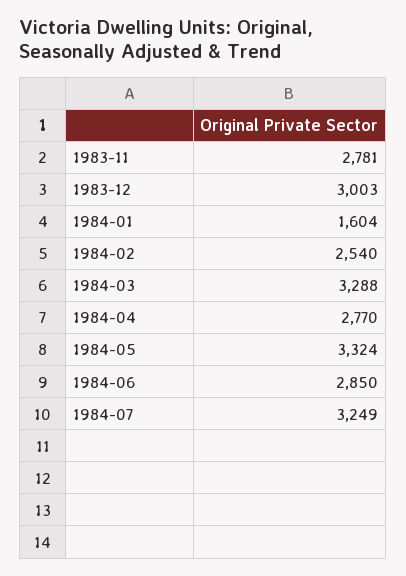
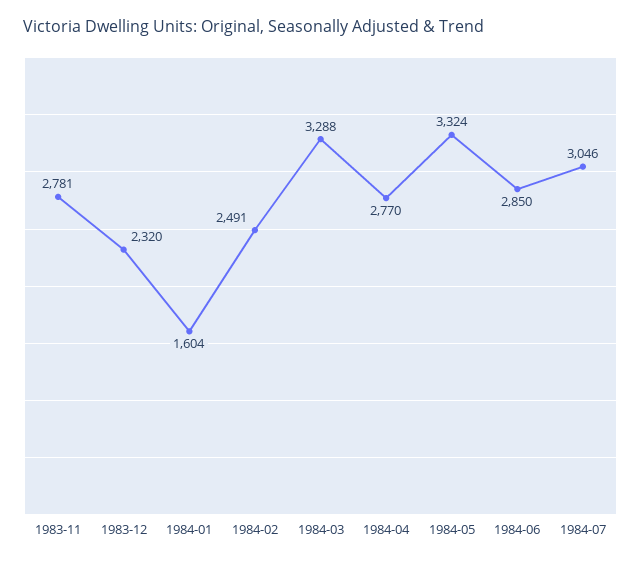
  {
    "1983-11": 2781,
-   "1983-12": 3003,
+   "1983-12": 2320,
    "1984-01": 1604,
-   "1984-02": 2540,
+   "1984-02": 2491,
    "1984-03": 3288,
    "1984-04": 2770,
    "1984-05": 3324,
    "1984-06": 2850,
-   "1984-07": 3249
+   "1984-07": 3046
  }

